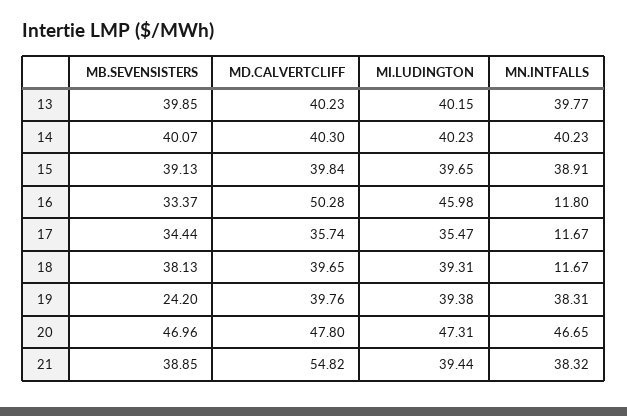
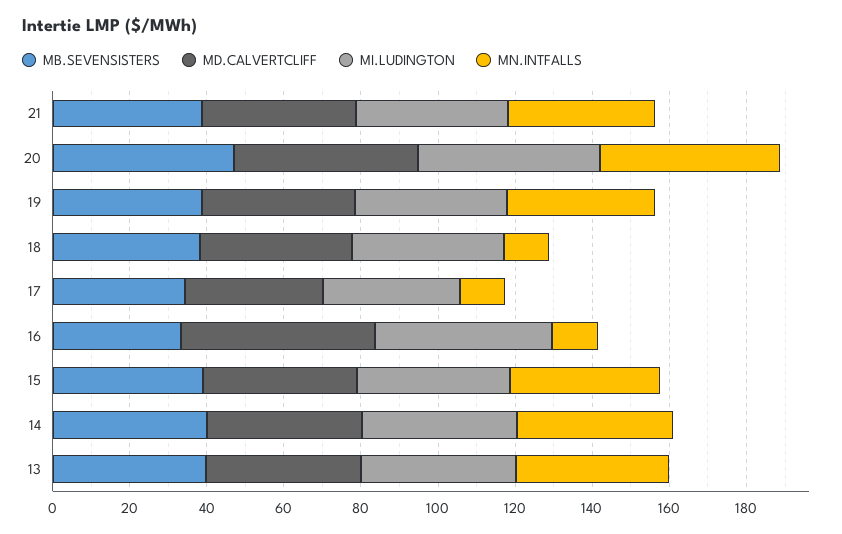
  {
    "MB.SEVENSISTERS": {
      "13": 39.85,
      "14": 40.07,
      "15": 39.13,
      "16": 33.37,
      "17": 34.44,
      "18": 38.13,
-     "19": 24.2,
+     "19": 40,
      "20": 46.96,
      "21": 38.85
    },
    "MD.CALVERTCLIFF": {
      "13": 40.23,
      "14": 40.3,
      "15": 39.84,
      "16": 50.28,
      "17": 35.74,
      "18": 39.65,
      "19": 39.76,
      "20": 47.8,
-     "21": 54.82
+     "21": 40
    },
    "MI.LUDINGTON": {
      "13": 40.15,
      "14": 40.23,
      "15": 39.65,
      "16": 45.98,
      "17": 35.47,
      "18": 39.31,
      "19": 39.38,
      "20": 47.31,
      "21": 39.44
    },
    "MN.INTFALLS": {
      "13": 39.77,
      "14": 40.23,
      "15": 38.91,
      "16": 11.8,
      "17": 11.67,
      "18": 11.67,
      "19": 38.31,
      "20": 46.65,
      "21": 38.32
    }
  }

